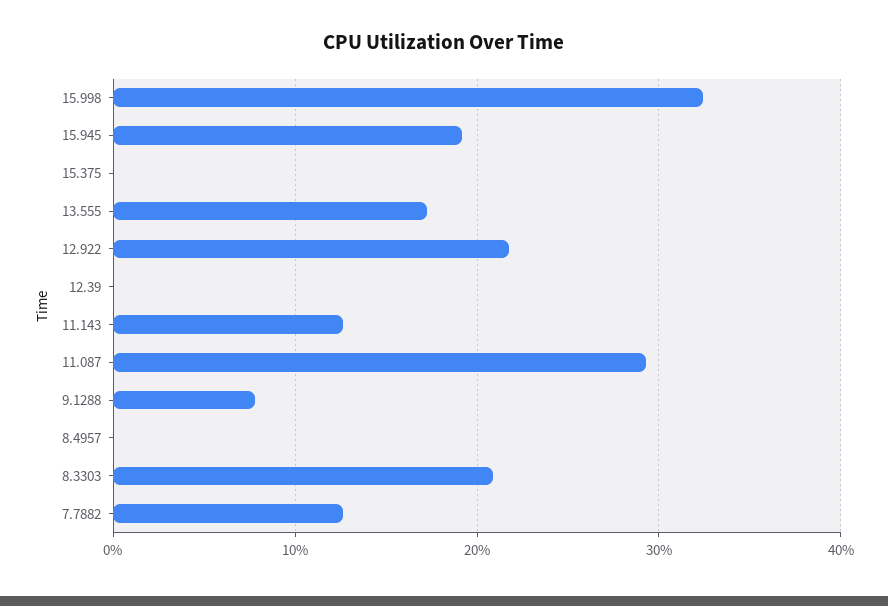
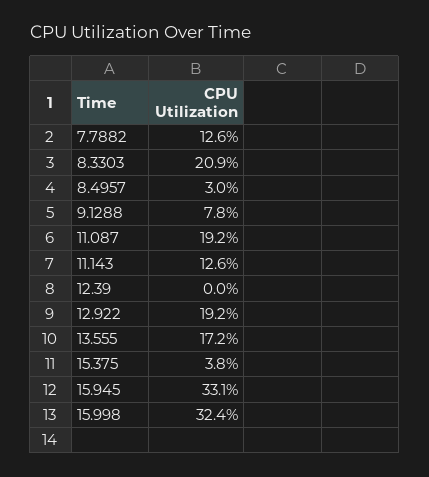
  {
    "15.998": 32.4,
-   "15.945": 19,
+   "15.945": 33.1,
-   "15.375": 0,
+   "15.375": 3.8,
    "13.555": 17.2,
-   "12.922": 22,
+   "12.922": 19.2,
    "12.39": 0,
    "11.143": 12.6,
-   "11.087": 29,
+   "11.087": 19.2,
    "9.1288": 7.8,
-   "8.4957": 0,
+   "8.4957": 3,
    "8.3303": 20.9,
    "7.7882": 12.6
  }

